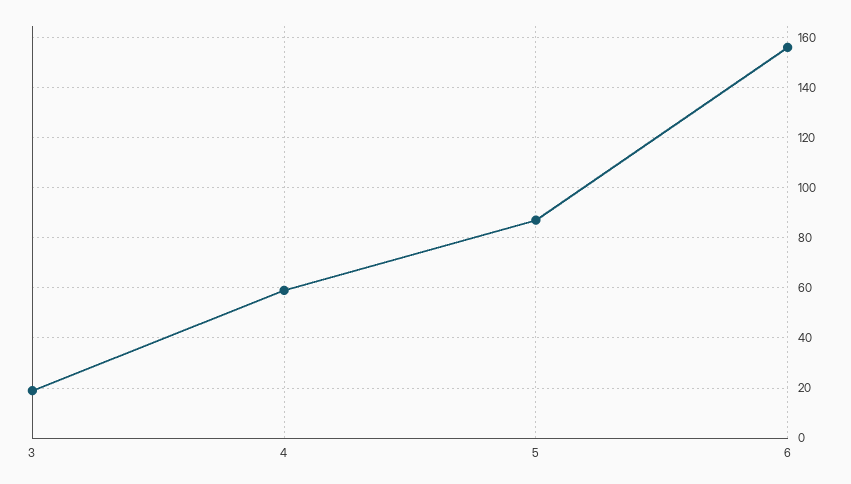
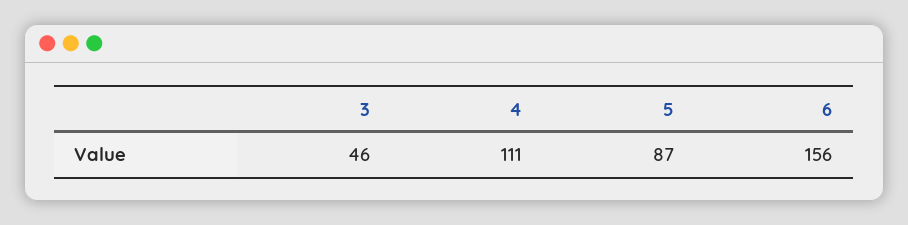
  {
-   "3": 20,
+   "3": 46,
-   "4": 60,
+   "4": 111,
    "5": 87,
    "6": 156
  }

